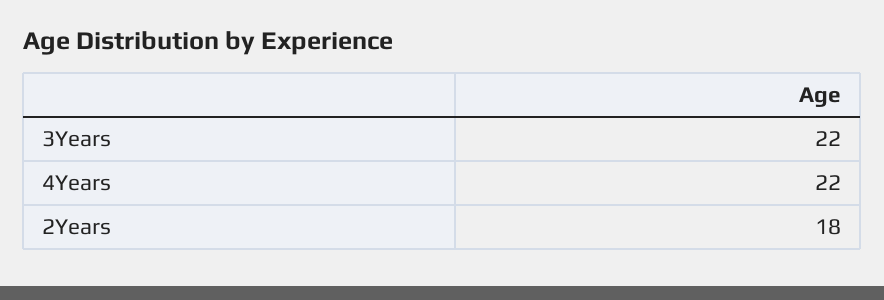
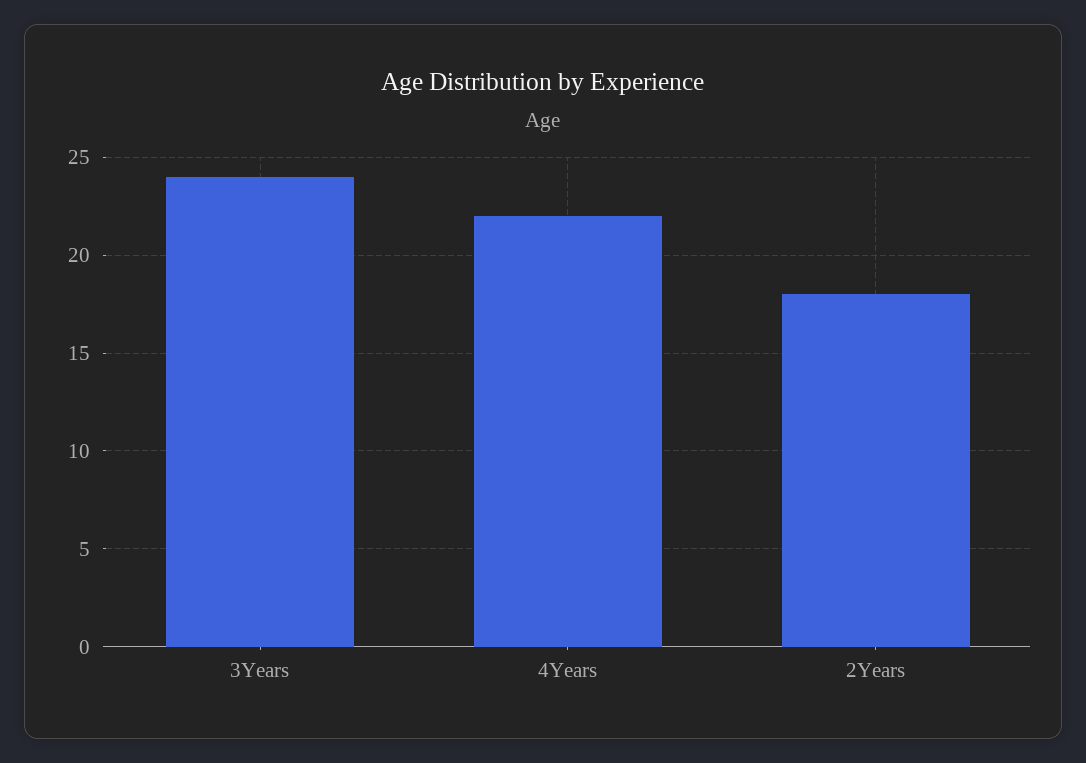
  {
-   "3Years": 22,
+   "3Years": 24,
    "4Years": 22,
    "2Years": 18
  }

